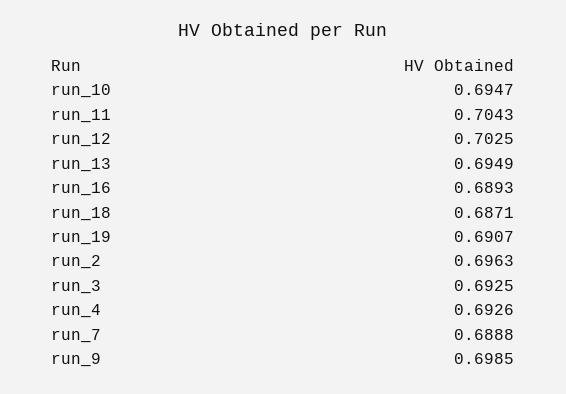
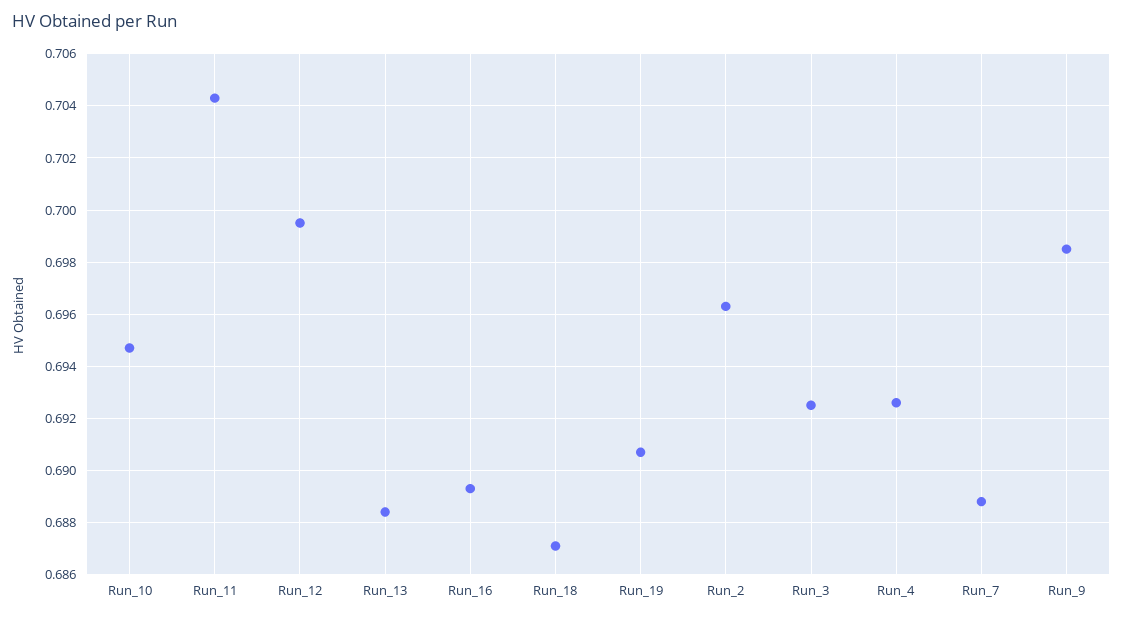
  {
    "run_10": 0.6947,
    "run_11": 0.7043,
-   "run_12": 0.7025,
+   "run_12": 0.6995,
-   "run_13": 0.6949,
+   "run_13": 0.6885,
    "run_16": 0.6893,
    "run_18": 0.6871,
    "run_19": 0.6907,
    "run_2": 0.6963,
    "run_3": 0.6925,
    "run_4": 0.6926,
    "run_7": 0.6888,
    "run_9": 0.6985
  }

